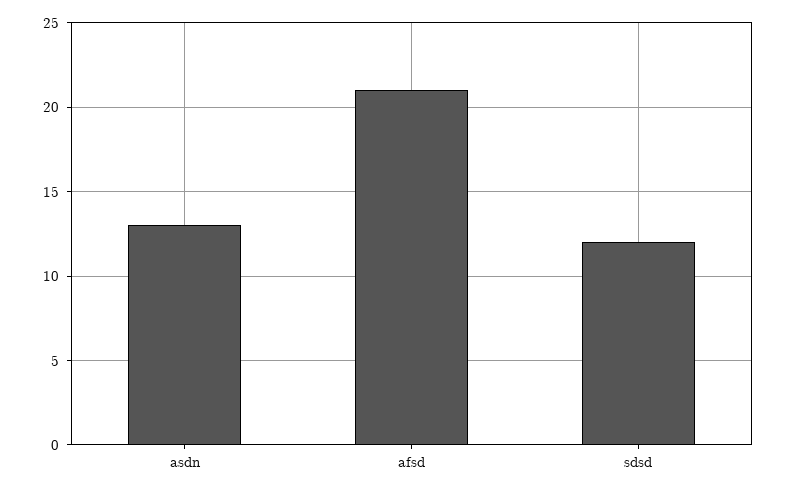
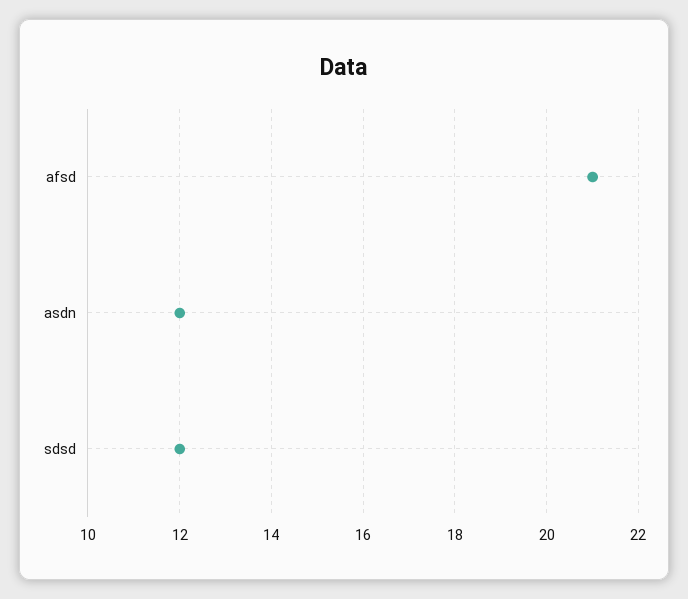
  {
-   "asdn": 13,
+   "asdn": 12,
    "afsd": 21,
    "sdsd": 12
  }

